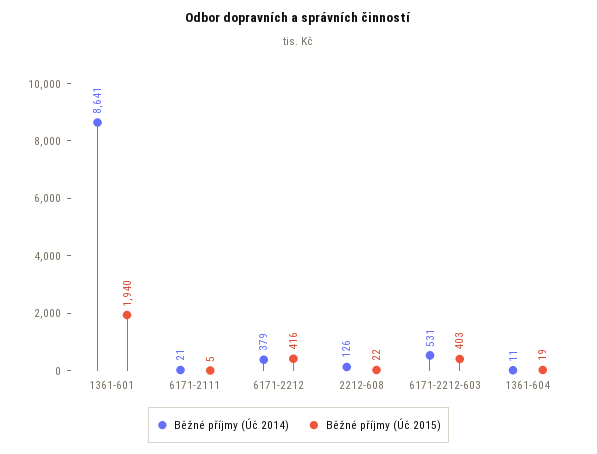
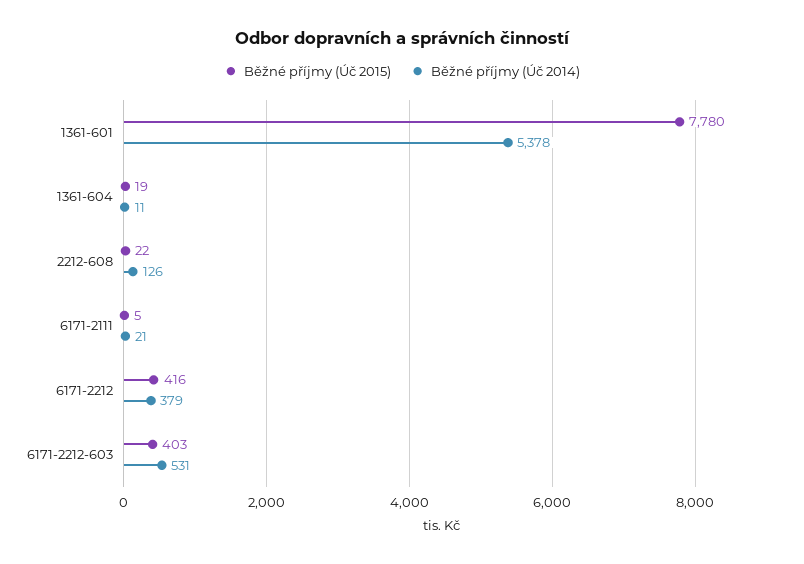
  {
    "Běžné příjmy (Úč 2014)": {
-     "1361-601": 8641,
+     "1361-601": 5378,
      "6171-2111": 21,
      "6171-2212": 379,
      "2212-608": 126,
      "6171-2212-603": 531,
      "1361-604": 11
    },
    "Běžné příjmy (Úč 2015)": {
-     "1361-601": 1940,
+     "1361-601": 7780,
      "6171-2111": 5,
      "6171-2212": 416,
      "2212-608": 22,
      "6171-2212-603": 403,
      "1361-604": 19
    }
  }

